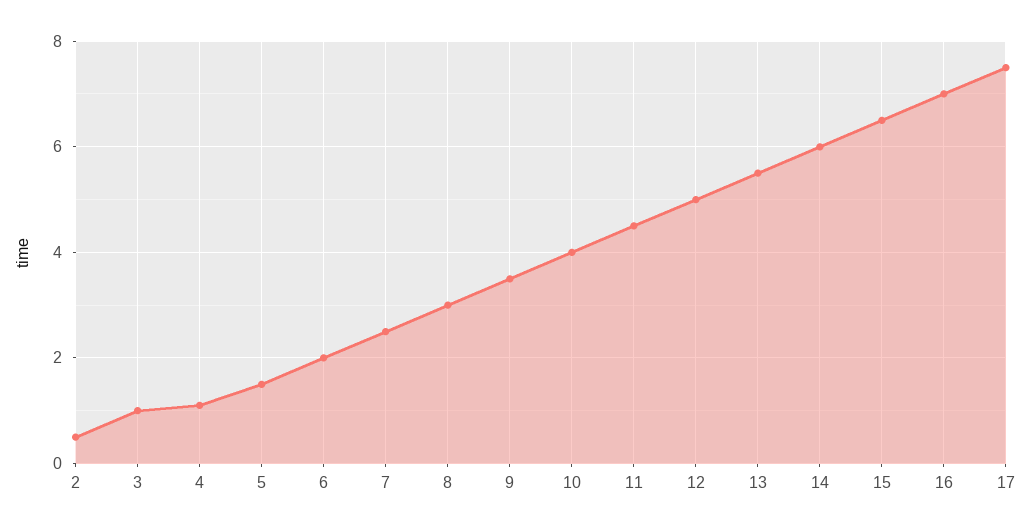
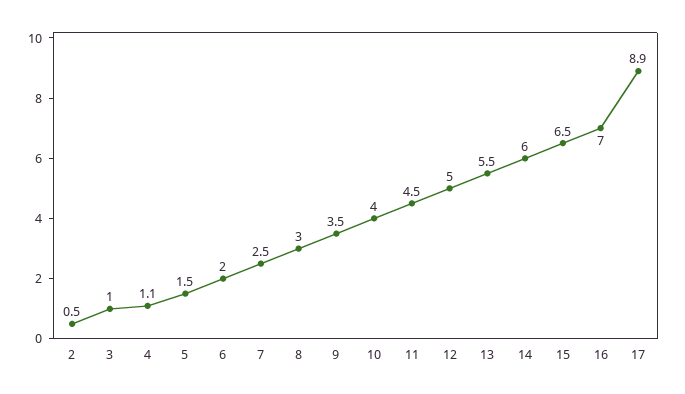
  {
    "2": 0.5,
    "3": 1,
    "4": 1.1,
    "5": 1.5,
    "6": 2,
    "7": 2.5,
    "8": 3,
    "9": 3.5,
    "10": 4,
    "11": 4.5,
    "12": 5,
    "13": 5.5,
    "14": 6,
    "15": 6.5,
    "16": 7,
-   "17": 7.5
+   "17": 8.9
  }

